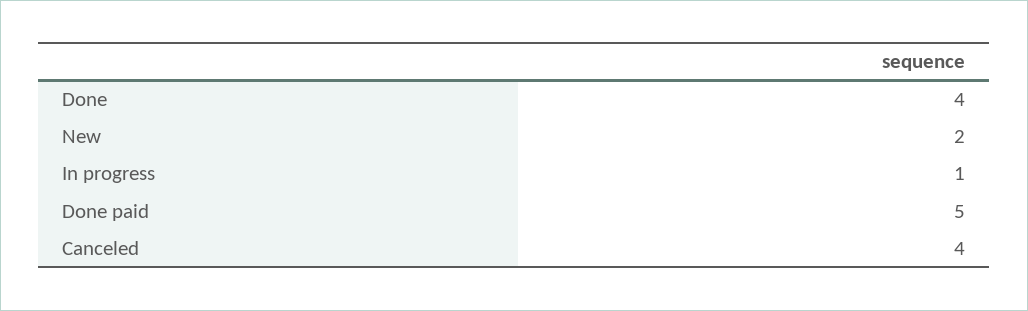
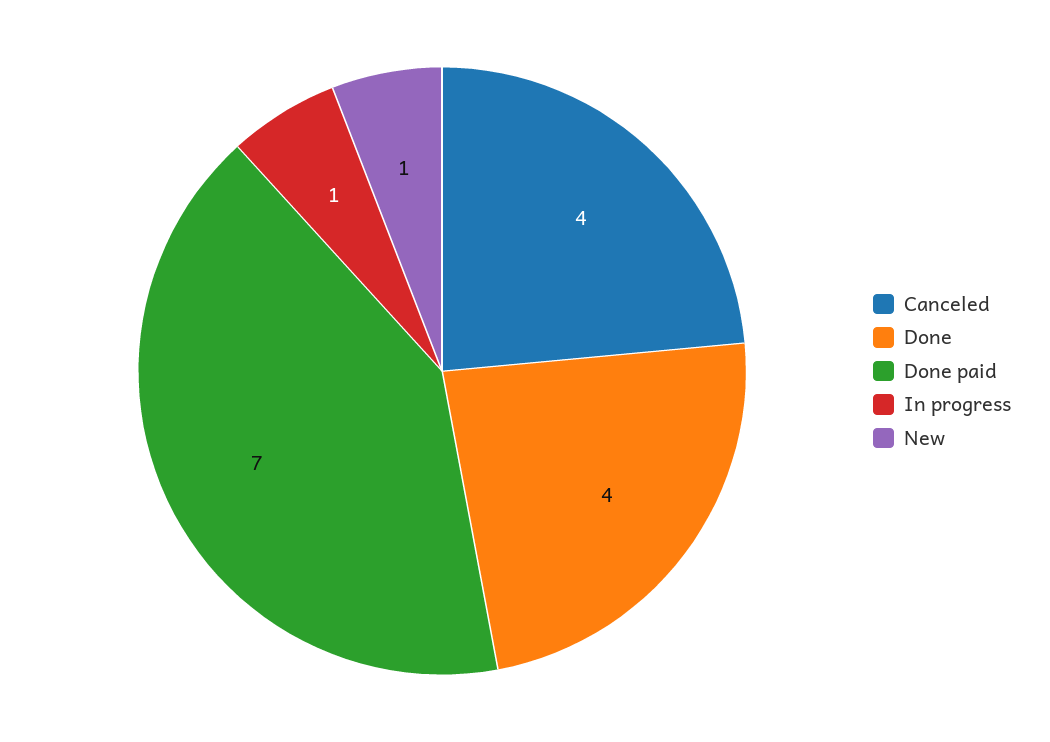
  {
    "Done": 4,
-   "New": 2,
+   "New": 1,
    "In progress": 1,
-   "Done paid": 5,
+   "Done paid": 7,
    "Canceled": 4
  }

